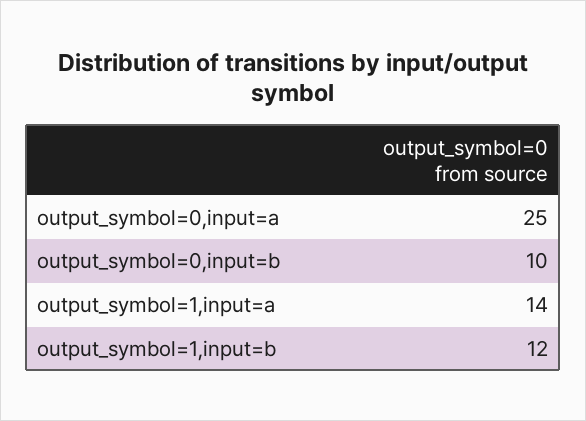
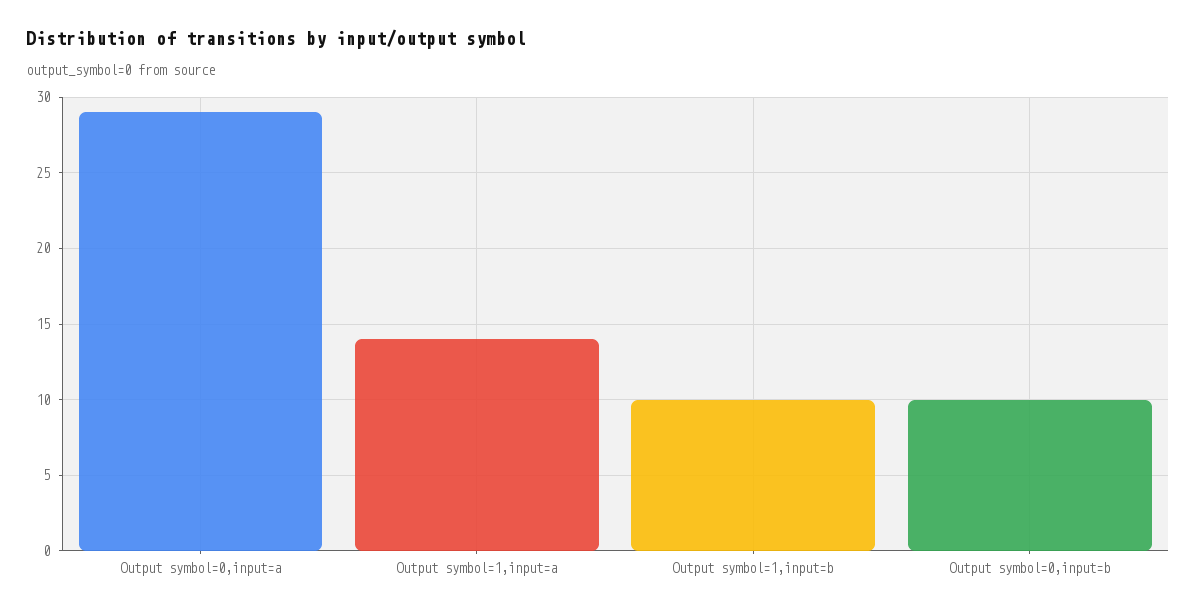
  {
-   "output_symbol=0,input=a": 25,
+   "output_symbol=0,input=a": 29,
    "output_symbol=0,input=b": 10,
    "output_symbol=1,input=a": 14,
-   "output_symbol=1,input=b": 12
+   "output_symbol=1,input=b": 10
  }

